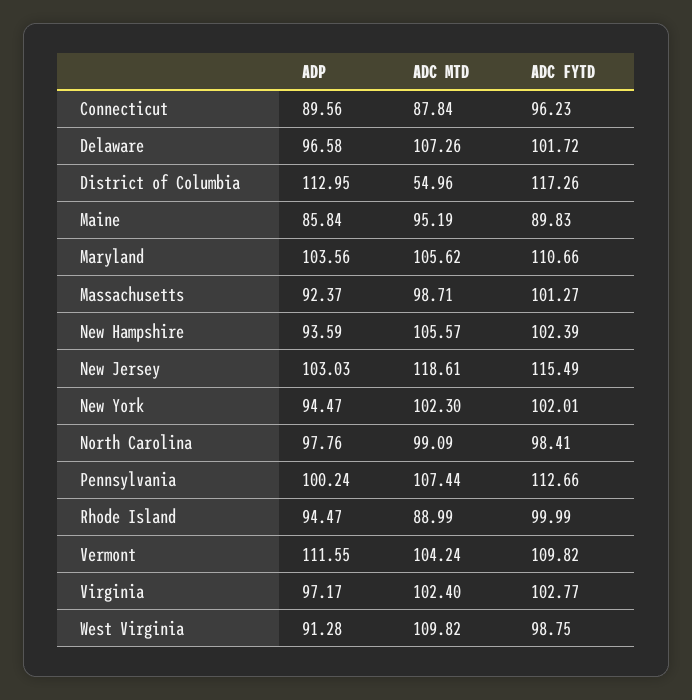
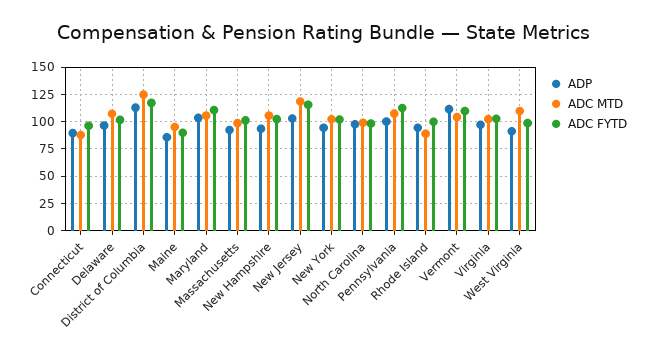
  {
    "ADP": {
      "Connecticut": 89.56,
      "Delaware": 96.58,
      "District of Columbia": 112.95,
      "Maine": 85.84,
      "Maryland": 103.56,
      "Massachusetts": 92.37,
      "New Hampshire": 93.59,
      "New Jersey": 103.03,
      "New York": 94.47,
      "North Carolina": 97.76,
      "Pennsylvania": 100.24,
      "Rhode Island": 94.47,
      "Vermont": 111.55,
      "Virginia": 97.17,
      "West Virginia": 91.28
    },
    "ADC MTD": {
      "Connecticut": 87.84,
      "Delaware": 107.26,
-     "District of Columbia": 54.96,
+     "District of Columbia": 125,
      "Maine": 95.19,
      "Maryland": 105.62,
      "Massachusetts": 98.71,
      "New Hampshire": 105.57,
      "New Jersey": 118.61,
      "New York": 102.3,
      "North Carolina": 99.09,
      "Pennsylvania": 107.44,
      "Rhode Island": 88.99,
      "Vermont": 104.24,
      "Virginia": 102.4,
      "West Virginia": 109.82
    },
    "ADC FYTD": {
      "Connecticut": 96.23,
      "Delaware": 101.72,
      "District of Columbia": 117.26,
      "Maine": 89.83,
      "Maryland": 110.66,
      "Massachusetts": 101.27,
      "New Hampshire": 102.39,
      "New Jersey": 115.49,
      "New York": 102.01,
      "North Carolina": 98.41,
      "Pennsylvania": 112.66,
      "Rhode Island": 99.99,
      "Vermont": 109.82,
      "Virginia": 102.77,
      "West Virginia": 98.75
    }
  }

